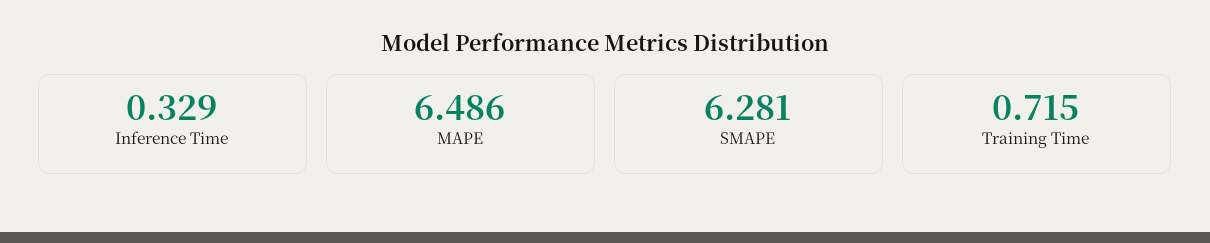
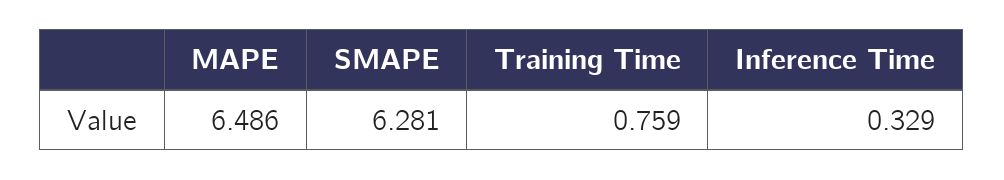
  {
    "Inference Time": 0.329,
    "MAPE": 6.486,
    "SMAPE": 6.281,
-   "Training Time": 0.715
+   "Training Time": 0.759
  }

